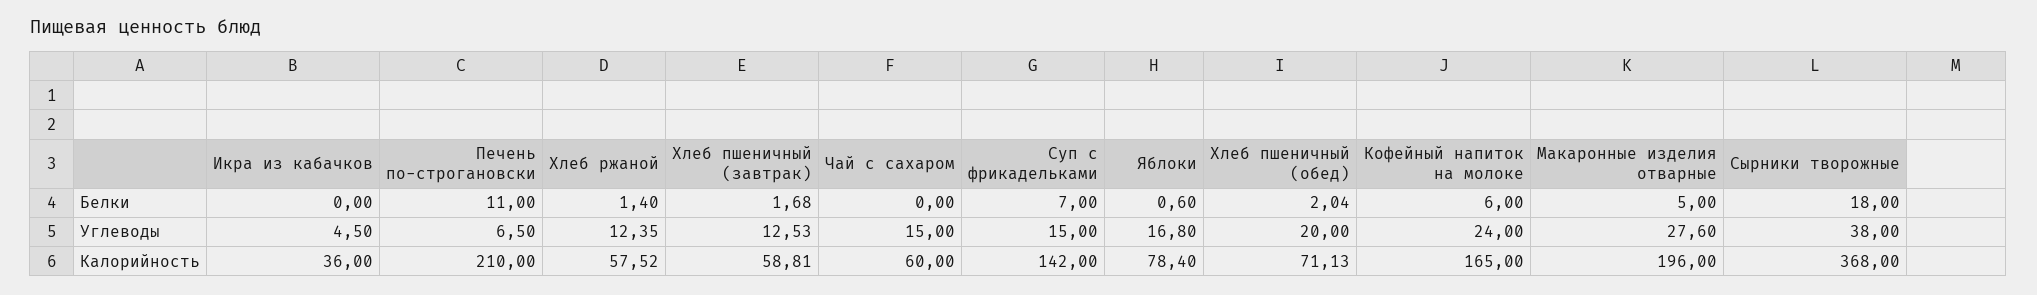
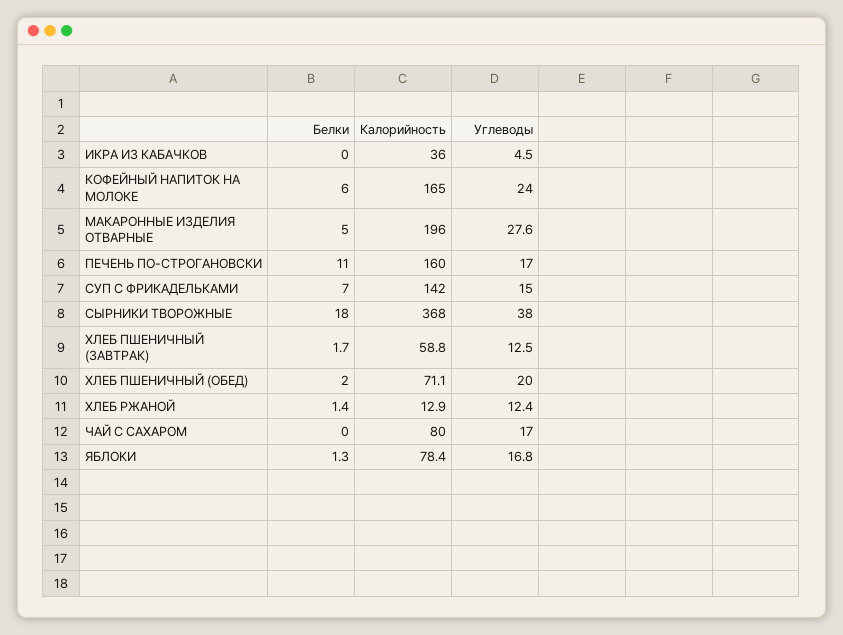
  {
    "Икра из кабачков": {
      "Белки": 0,
      "Углеводы": 4.5,
      "Калорийность": 36
    },
    "Печень по-строгановски": {
      "Белки": 11,
-     "Углеводы": 6.5,
+     "Углеводы": 17,
-     "Калорийность": 210
+     "Калорийность": 160
    },
    "Хлеб ржаной": {
      "Белки": 1.4,
      "Углеводы": 12.35,
-     "Калорийность": 57.52
+     "Калорийность": 12.9
    },
    "Хлеб пшеничный (завтрак)": {
      "Белки": 1.68,
      "Углеводы": 12.53,
      "Калорийность": 58.81
    },
    "Чай с сахаром": {
      "Белки": 0,
-     "Углеводы": 15,
+     "Углеводы": 17,
-     "Калорийность": 60
+     "Калорийность": 80
    },
    "Суп с фрикадельками": {
      "Белки": 7,
      "Углеводы": 15,
      "Калорийность": 142
    },
    "Яблоки": {
-     "Белки": 0.6,
+     "Белки": 1.3,
      "Углеводы": 16.8,
      "Калорийность": 78.4
    },
    "Хлеб пшеничный (обед)": {
      "Белки": 2.04,
      "Углеводы": 20,
      "Калорийность": 71.13
    },
    "Кофейный напиток на молоке": {
      "Белки": 6,
      "Углеводы": 24,
      "Калорийность": 165
    },
    "Макаронные изделия отварные": {
      "Белки": 5,
      "Углеводы": 27.6,
      "Калорийность": 196
    },
    "Сырники творожные": {
      "Белки": 18,
      "Углеводы": 38,
      "Калорийность": 368
    }
  }

